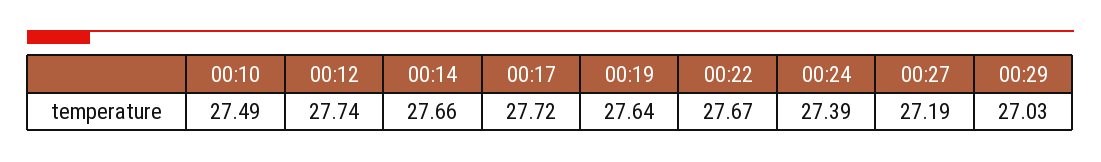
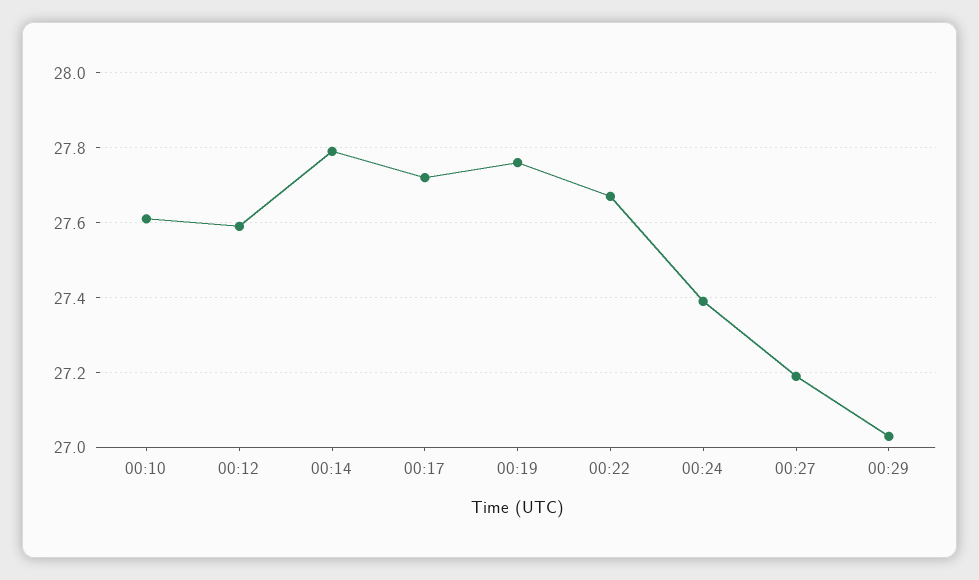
  {
-   "00:10": 27.49,
+   "00:10": 27.6,
-   "00:12": 27.74,
+   "00:12": 27.6,
-   "00:14": 27.66,
+   "00:14": 27.8,
    "00:17": 27.72,
-   "00:19": 27.64,
+   "00:19": 27.75,
    "00:22": 27.67,
    "00:24": 27.39,
    "00:27": 27.19,
    "00:29": 27.03
  }

